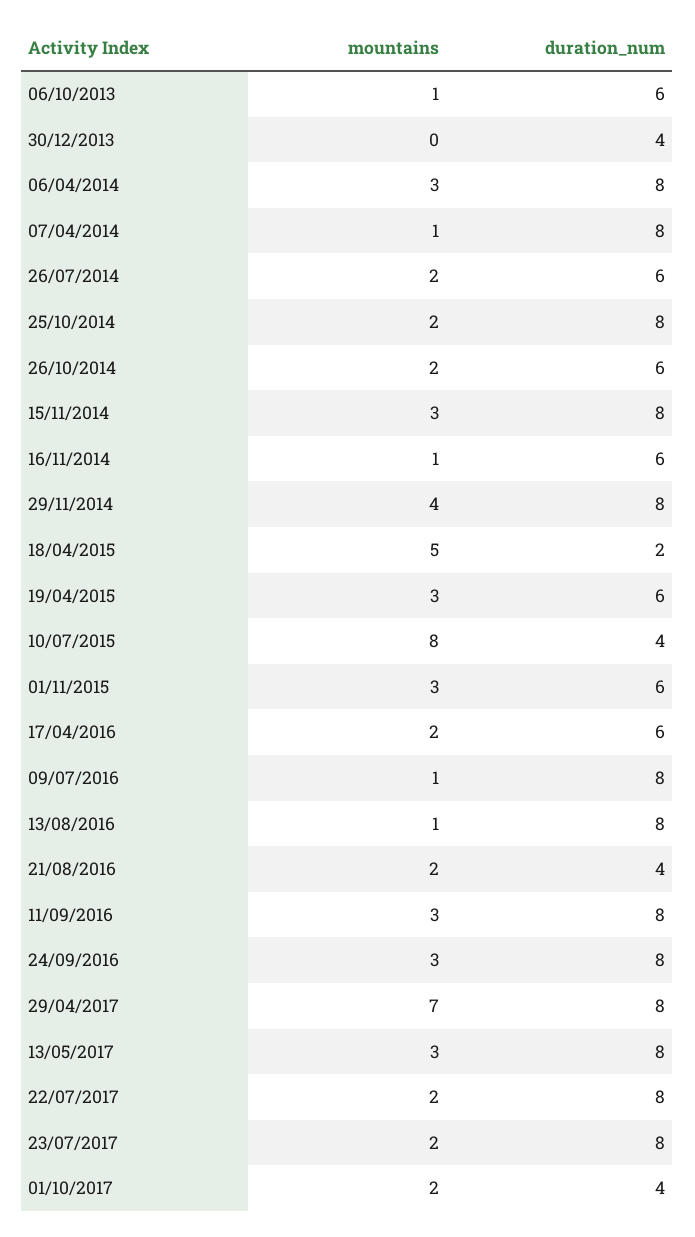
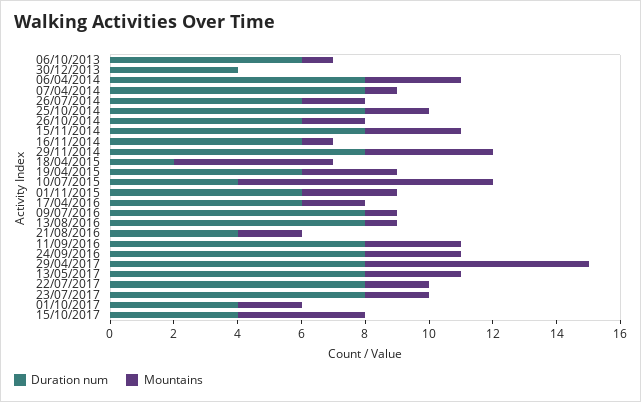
  {
    "mountains": {
      "06/10/2013": 1,
      "30/12/2013": 0,
      "06/04/2014": 3,
      "07/04/2014": 1,
      "26/07/2014": 2,
      "25/10/2014": 2,
      "26/10/2014": 2,
      "15/11/2014": 3,
      "16/11/2014": 1,
      "29/11/2014": 4,
      "18/04/2015": 5,
      "19/04/2015": 3,
      "10/07/2015": 8,
      "01/11/2015": 3,
      "17/04/2016": 2,
      "09/07/2016": 1,
      "13/08/2016": 1,
      "21/08/2016": 2,
      "11/09/2016": 3,
      "24/09/2016": 3,
      "29/04/2017": 7,
      "13/05/2017": 3,
      "22/07/2017": 2,
      "23/07/2017": 2,
-     "01/10/2017": 2
+     "01/10/2017": 2,
+     "15/10/2017": 4
    },
    "duration_num": {
      "06/10/2013": 6,
      "30/12/2013": 4,
      "06/04/2014": 8,
      "07/04/2014": 8,
      "26/07/2014": 6,
      "25/10/2014": 8,
      "26/10/2014": 6,
      "15/11/2014": 8,
      "16/11/2014": 6,
      "29/11/2014": 8,
      "18/04/2015": 2,
      "19/04/2015": 6,
      "10/07/2015": 4,
      "01/11/2015": 6,
      "17/04/2016": 6,
      "09/07/2016": 8,
      "13/08/2016": 8,
      "21/08/2016": 4,
      "11/09/2016": 8,
      "24/09/2016": 8,
      "29/04/2017": 8,
      "13/05/2017": 8,
      "22/07/2017": 8,
      "23/07/2017": 8,
-     "01/10/2017": 4
+     "01/10/2017": 4,
+     "15/10/2017": 4
    }
  }

